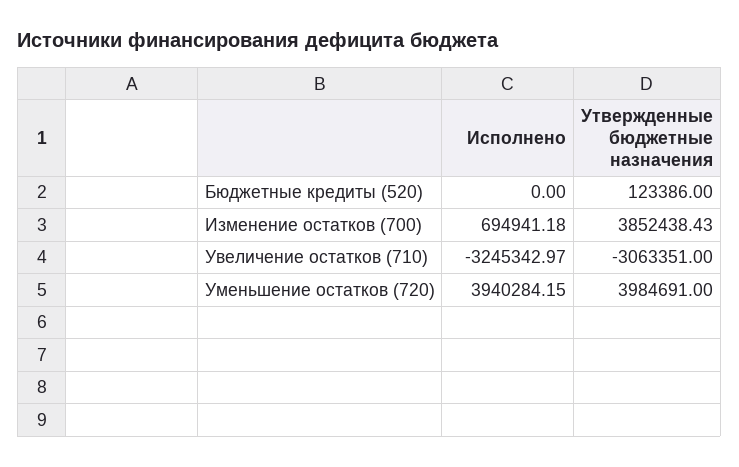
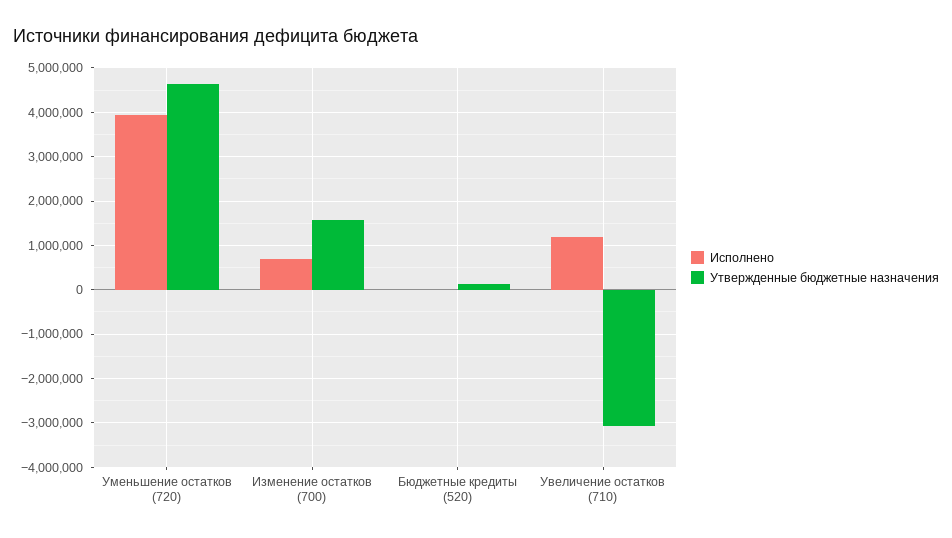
  {
    "Исполнено": {
      "Бюджетные кредиты (520)": 0,
      "Изменение остатков (700)": 694941.18,
-     "Увеличение остатков (710)": -3245342.97,
+     "Увеличение остатков (710)": 1200000,
      "Уменьшение остатков (720)": 3940284.15
    },
    "Утвержденные бюджетные назначения": {
      "Бюджетные кредиты (520)": 123386,
-     "Изменение остатков (700)": 3852438.43,
+     "Изменение остатков (700)": 1600000,
      "Увеличение остатков (710)": -3063351,
-     "Уменьшение остатков (720)": 3984691
+     "Уменьшение остатков (720)": 4600000
    }
  }

